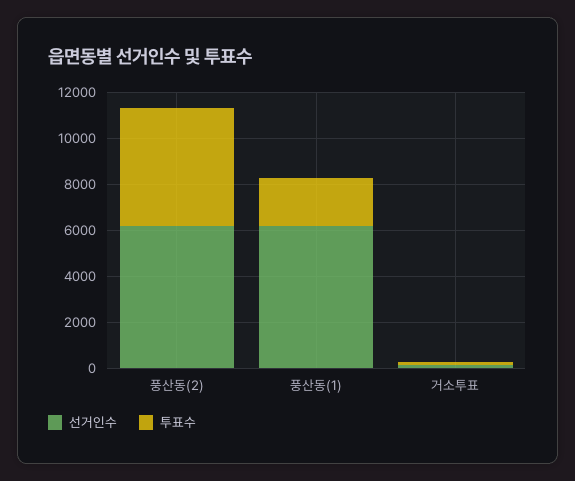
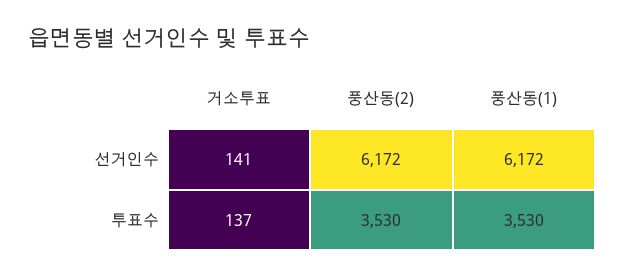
  {
    "선거인수": {
      "풍산동(2)": 6172,
      "풍산동(1)": 6172,
      "거소투표": 141
    },
    "투표수": {
-     "풍산동(2)": 5000,
+     "풍산동(2)": 3530,
-     "풍산동(1)": 2000,
+     "풍산동(1)": 3530,
      "거소투표": 137
    }
  }

